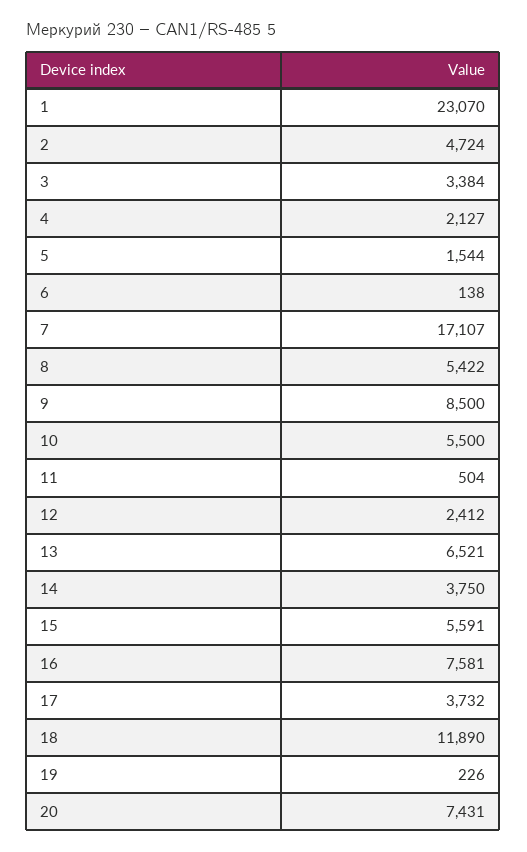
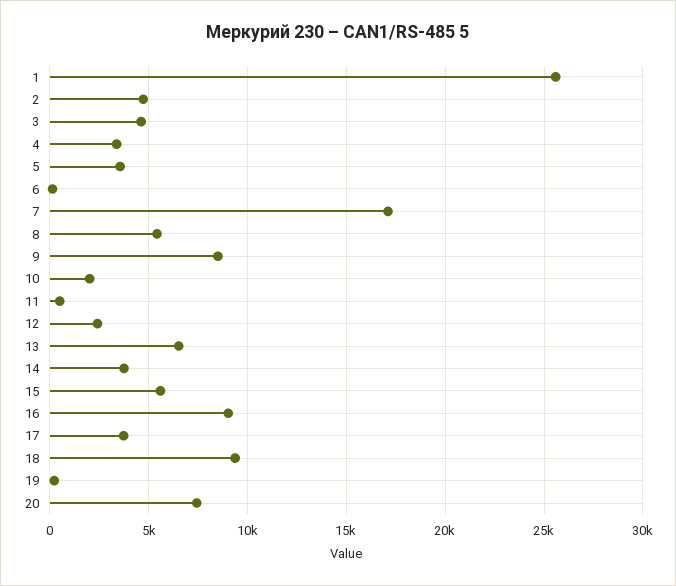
  {
-   "1": 23070,
+   "1": 25500,
    "2": 4724,
-   "3": 3384,
+   "3": 4500,
-   "4": 2127,
+   "4": 3500,
-   "5": 1544,
+   "5": 3500,
    "6": 138,
    "7": 17107,
    "8": 5422,
    "9": 8500,
-   "10": 5500,
+   "10": 2000,
    "11": 504,
    "12": 2412,
    "13": 6521,
    "14": 3750,
    "15": 5591,
-   "16": 7581,
+   "16": 9000,
    "17": 3732,
-   "18": 11890,
+   "18": 9500,
    "19": 226,
    "20": 7431
  }

